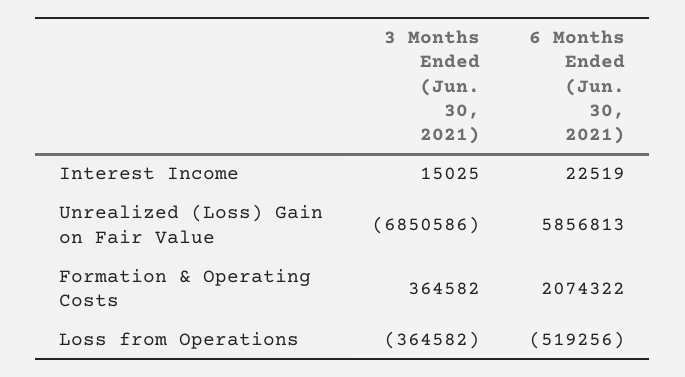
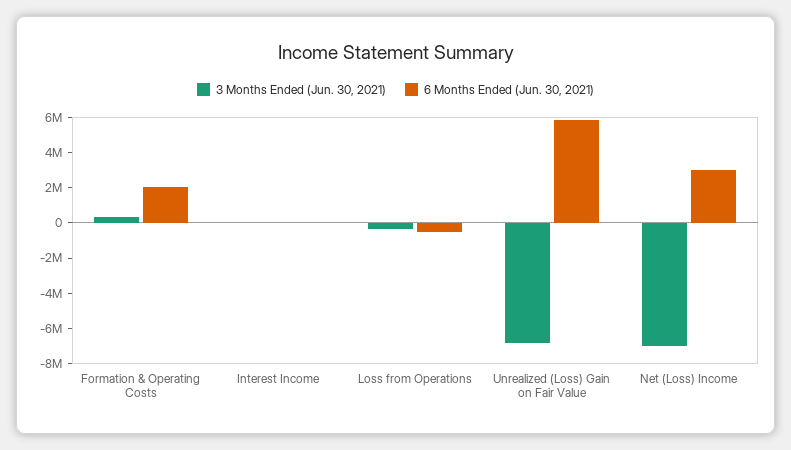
  {
    "3 Months Ended (Jun. 30, 2021)": {
      "Interest Income": 15025,
      "Unrealized (Loss) Gain on Fair Value": -6850586,
      "Formation & Operating Costs": 364582,
-     "Loss from Operations": -364582
+     "Loss from Operations": -364582,
+     "Net (Loss) Income": -7000000
    },
    "6 Months Ended (Jun. 30, 2021)": {
      "Interest Income": 22519,
      "Unrealized (Loss) Gain on Fair Value": 5856813,
      "Formation & Operating Costs": 2074322,
-     "Loss from Operations": -519256
+     "Loss from Operations": -519256,
+     "Net (Loss) Income": 3000000
    }
  }

